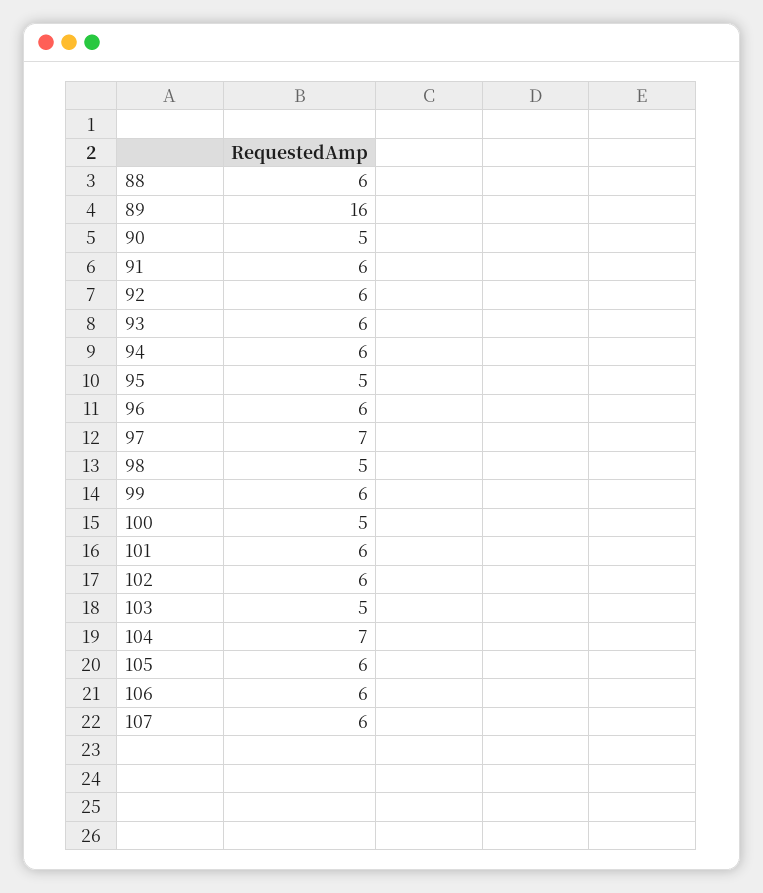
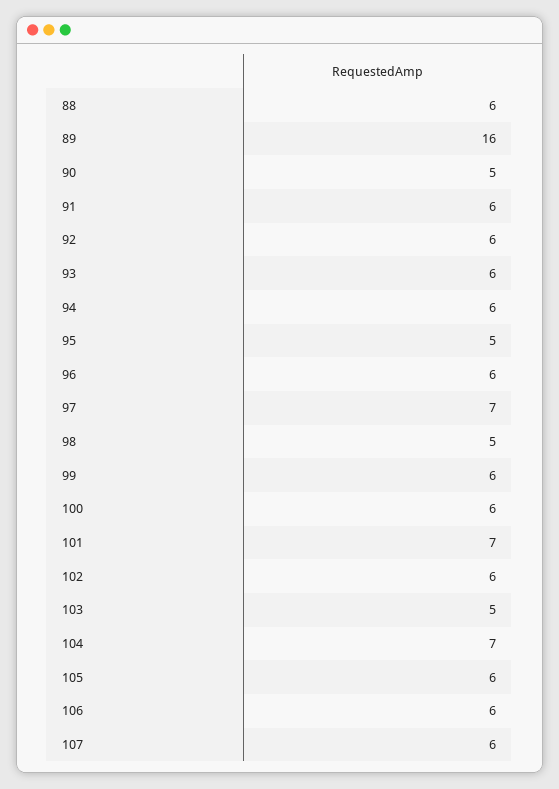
  {
    "88": 6,
    "89": 16,
    "90": 5,
    "91": 6,
    "92": 6,
    "93": 6,
    "94": 6,
    "95": 5,
    "96": 6,
    "97": 7,
    "98": 5,
    "99": 6,
-   "100": 5,
+   "100": 6,
-   "101": 6,
+   "101": 7,
    "102": 6,
    "103": 5,
    "104": 7,
    "105": 6,
    "106": 6,
    "107": 6
  }

